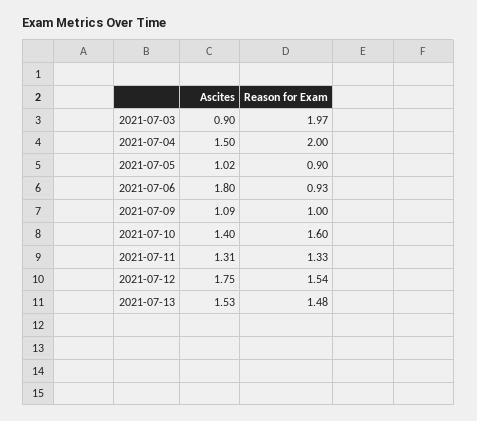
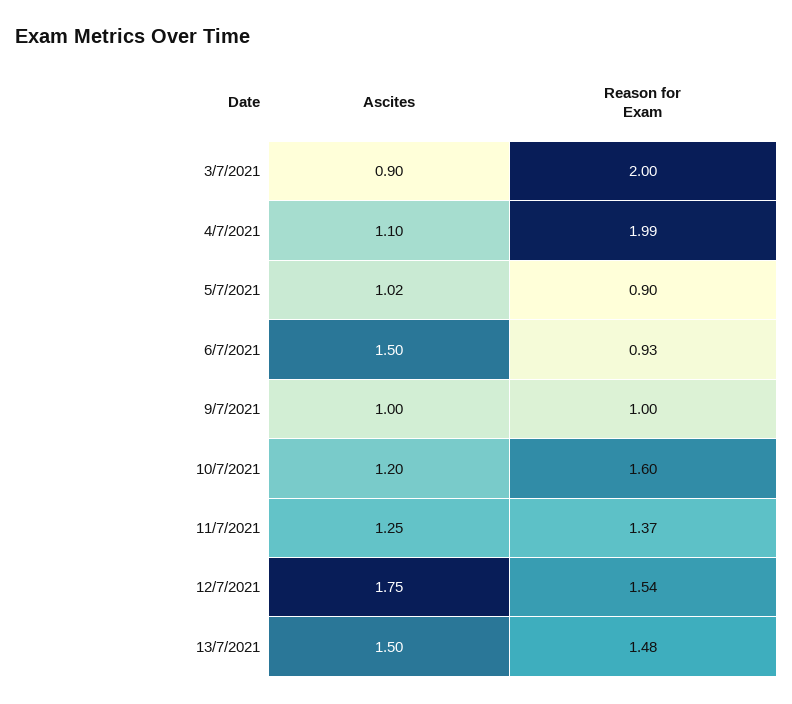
  {
    "Ascites": {
      "2021-07-03": 0.9,
-     "2021-07-04": 1.5,
+     "2021-07-04": 1.1,
      "2021-07-05": 1.02,
-     "2021-07-06": 1.8,
+     "2021-07-06": 1.5,
-     "2021-07-09": 1.09,
+     "2021-07-09": 1,
-     "2021-07-10": 1.4,
+     "2021-07-10": 1.2,
-     "2021-07-11": 1.31,
+     "2021-07-11": 1.25,
      "2021-07-12": 1.75,
-     "2021-07-13": 1.53
+     "2021-07-13": 1.5
    },
    "Reason for Exam": {
-     "2021-07-03": 1.97,
+     "2021-07-03": 2,
-     "2021-07-04": 2,
+     "2021-07-04": 1.99,
      "2021-07-05": 0.9,
      "2021-07-06": 0.93,
      "2021-07-09": 1,
      "2021-07-10": 1.6,
-     "2021-07-11": 1.33,
+     "2021-07-11": 1.37,
      "2021-07-12": 1.54,
      "2021-07-13": 1.48
    }
  }

